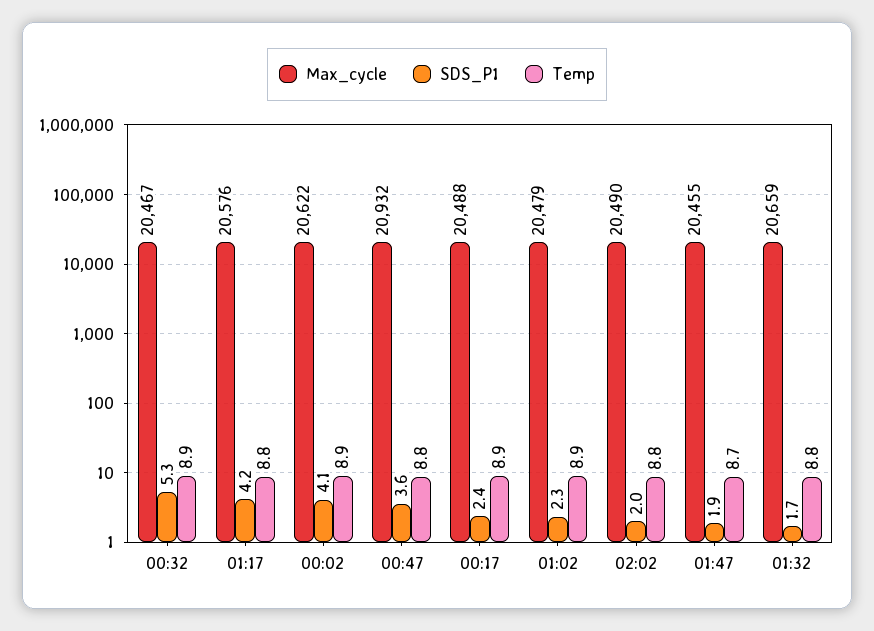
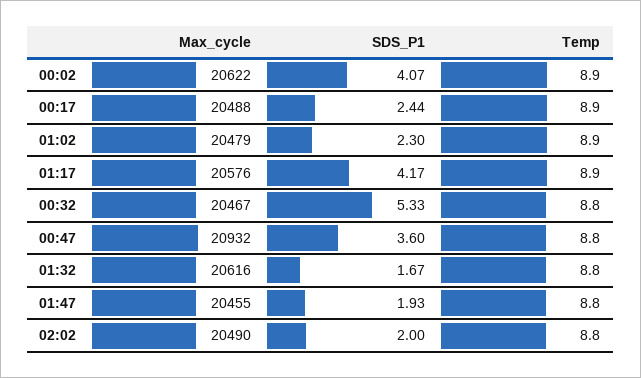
  {
    "Max_cycle": {
      "00:32": 20467,
      "01:17": 20576,
      "00:02": 20622,
      "00:47": 20932,
      "00:17": 20488,
      "01:02": 20479,
      "02:02": 20490,
      "01:47": 20455,
-     "01:32": 20659
+     "01:32": 20616
    },
    "SDS_P1": {
      "00:32": 5.33,
      "01:17": 4.17,
      "00:02": 4.07,
      "00:47": 3.6,
      "00:17": 2.44,
      "01:02": 2.3,
      "02:02": 2,
      "01:47": 1.93,
      "01:32": 1.67
    },
    "Temp": {
-     "00:32": 8.9,
+     "00:32": 8.8,
-     "01:17": 8.8,
+     "01:17": 8.9,
      "00:02": 8.9,
      "00:47": 8.8,
      "00:17": 8.9,
      "01:02": 8.9,
      "02:02": 8.8,
-     "01:47": 8.7,
+     "01:47": 8.8,
      "01:32": 8.8
    }
  }

